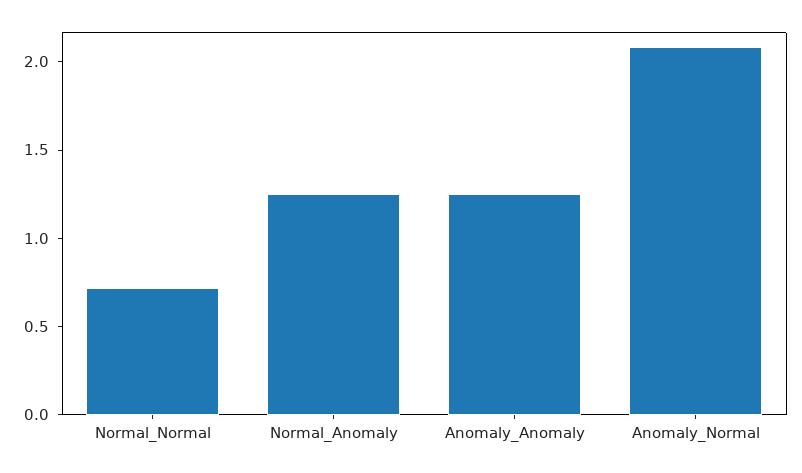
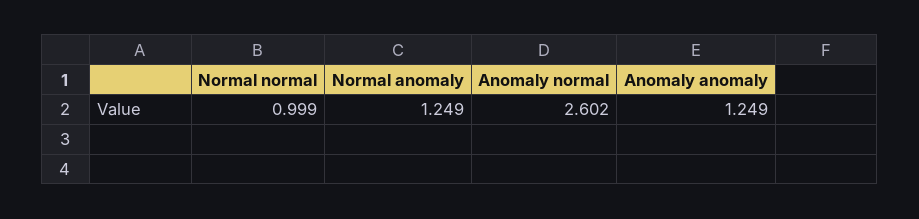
  {
-   "Normal_Normal": 0.7,
+   "Normal_Normal": 0.999,
    "Normal_Anomaly": 1.249,
    "Anomaly_Anomaly": 1.249,
-   "Anomaly_Normal": 2.1
+   "Anomaly_Normal": 2.602
  }

